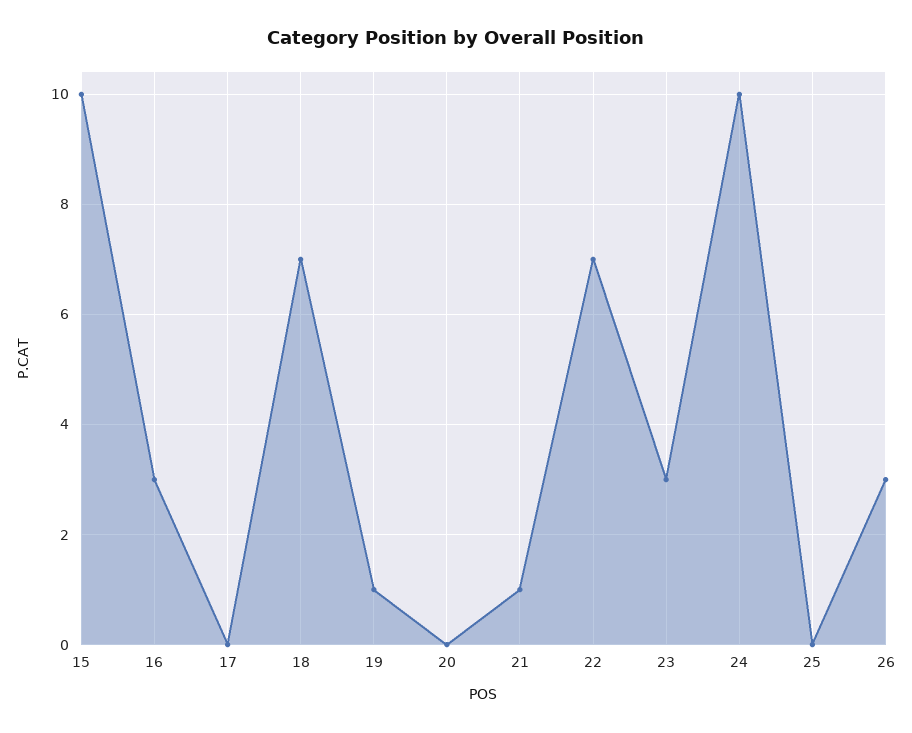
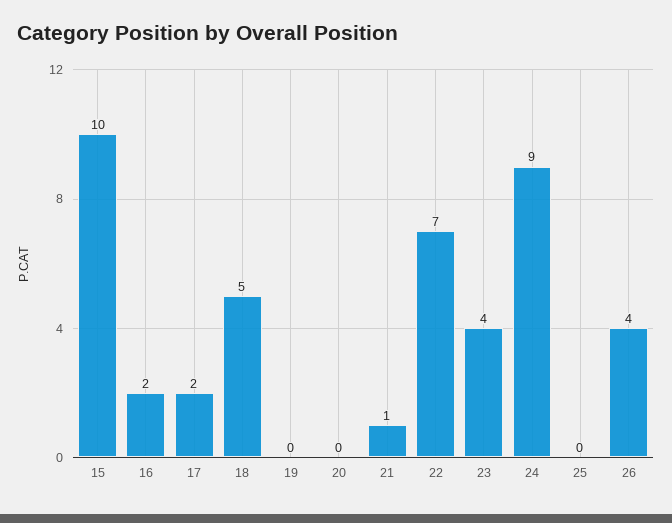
  {
    "15": 10,
-   "16": 3,
+   "16": 2,
-   "17": 0,
+   "17": 2,
-   "18": 7,
+   "18": 5,
-   "19": 1,
+   "19": 0,
    "20": 0,
    "21": 1,
    "22": 7,
-   "23": 3,
+   "23": 4,
-   "24": 10,
+   "24": 9,
    "25": 0,
-   "26": 3
+   "26": 4
  }

